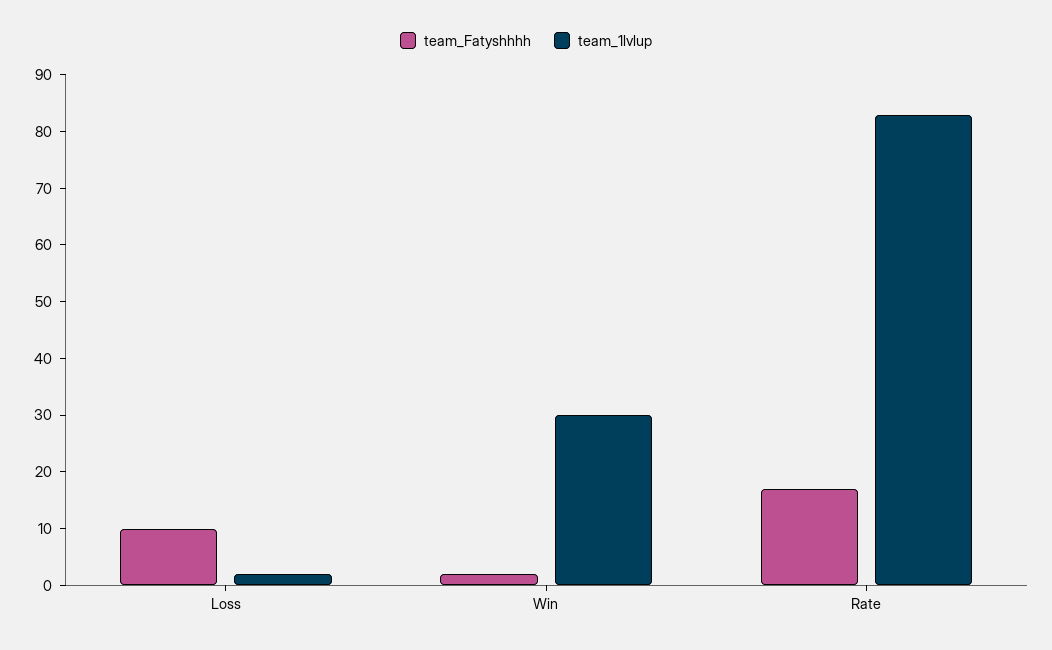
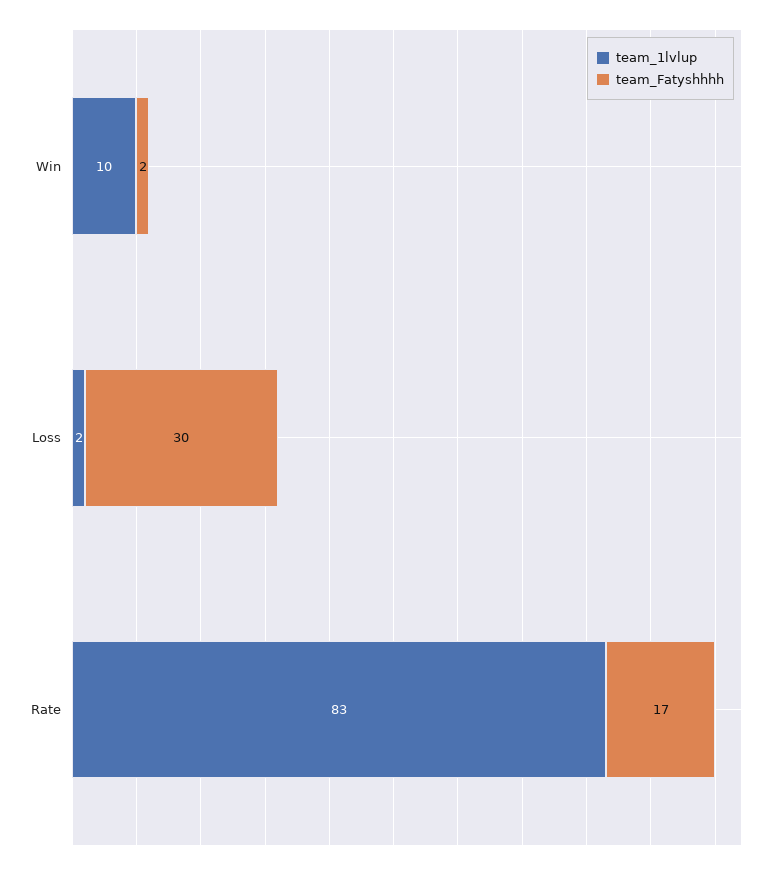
  {
    "team_Fatyshhhh": {
-     "Loss": 10,
+     "Loss": 30,
      "Win": 2,
      "Rate": 17
    },
    "team_1lvlup": {
      "Loss": 2,
-     "Win": 30,
+     "Win": 10,
      "Rate": 83
    }
  }

